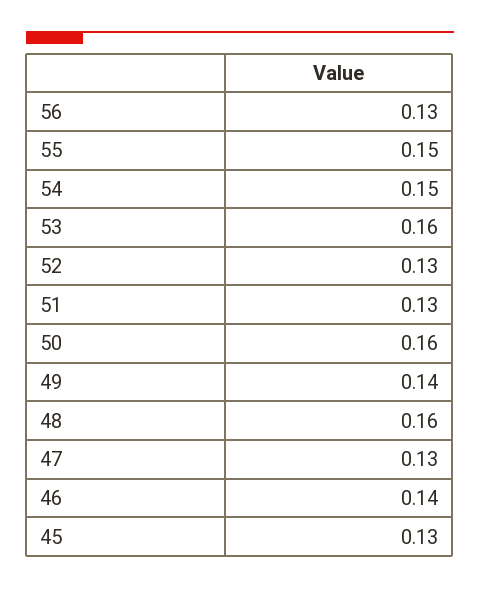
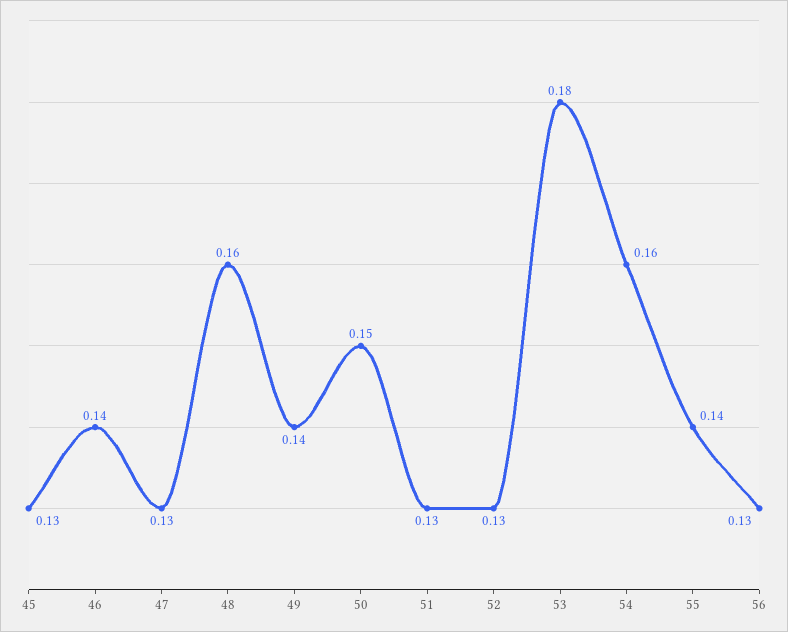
  {
    "56": 0.13,
-   "55": 0.15,
+   "55": 0.14,
-   "54": 0.15,
+   "54": 0.16,
-   "53": 0.16,
+   "53": 0.18,
    "52": 0.13,
    "51": 0.13,
-   "50": 0.16,
+   "50": 0.15,
    "49": 0.14,
    "48": 0.16,
    "47": 0.13,
    "46": 0.14,
    "45": 0.13
  }

